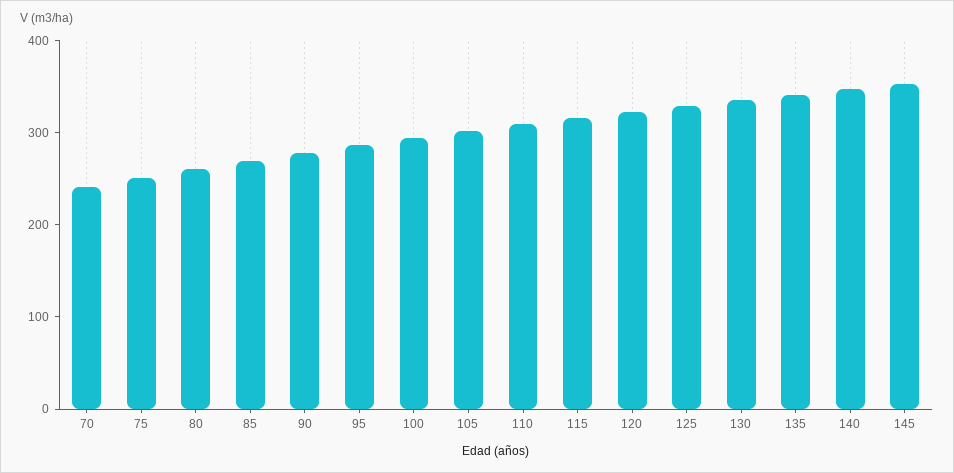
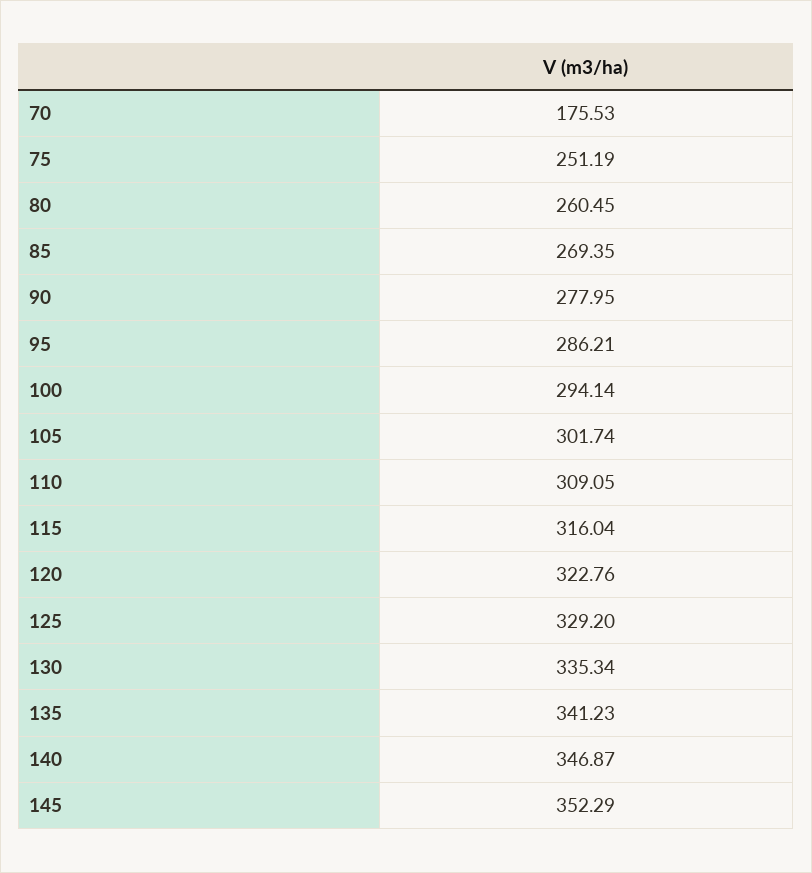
  {
-   "70": 240,
+   "70": 175.53,
    "75": 251.19,
    "80": 260.45,
    "85": 269.35,
    "90": 277.95,
    "95": 286.21,
    "100": 294.14,
    "105": 301.74,
    "110": 309.05,
    "115": 316.04,
    "120": 322.76,
    "125": 329.2,
    "130": 335.34,
    "135": 341.23,
    "140": 346.87,
    "145": 352.29
  }

